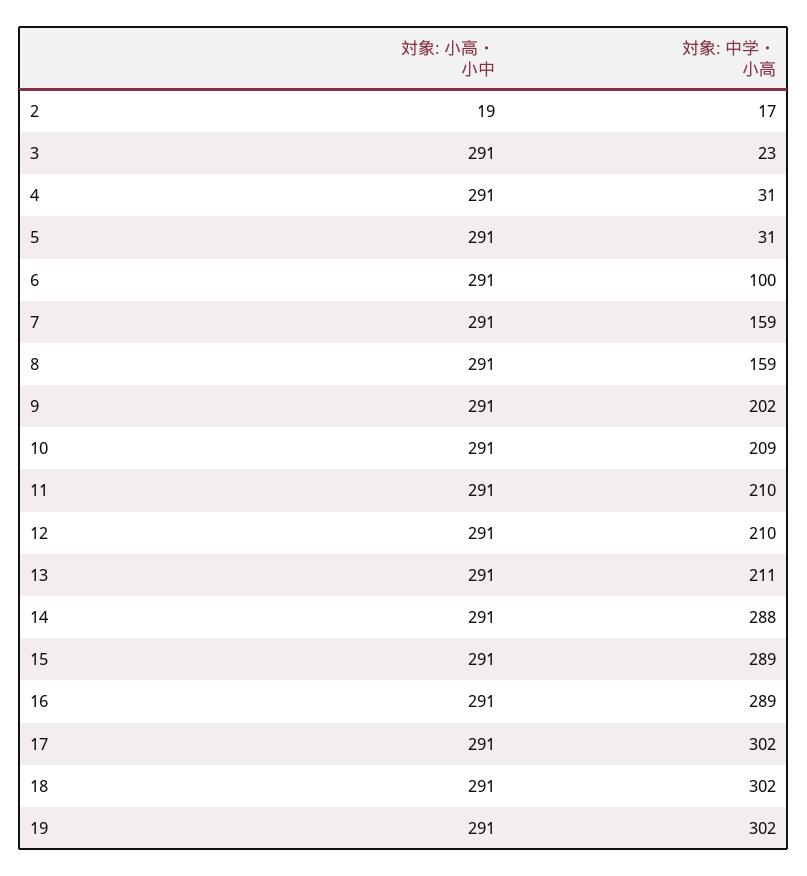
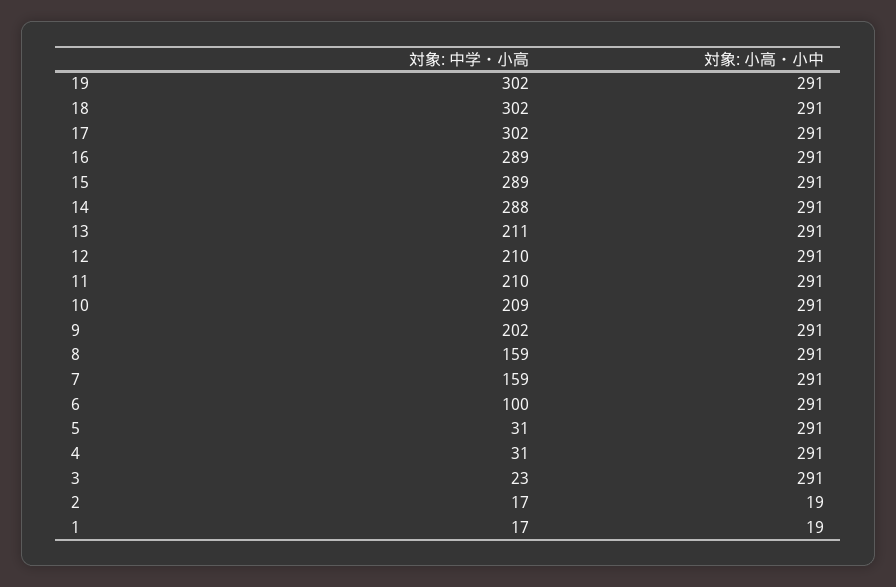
  {
    "対象: 小高・小中": {
      "2": 19,
      "3": 291,
      "4": 291,
      "5": 291,
      "6": 291,
      "7": 291,
      "8": 291,
      "9": 291,
      "10": 291,
      "11": 291,
      "12": 291,
      "13": 291,
      "14": 291,
      "15": 291,
      "16": 291,
      "17": 291,
      "18": 291,
-     "19": 291
+     "19": 291,
+     "1": 19
    },
    "対象: 中学・小高": {
      "2": 17,
      "3": 23,
      "4": 31,
      "5": 31,
      "6": 100,
      "7": 159,
      "8": 159,
      "9": 202,
      "10": 209,
      "11": 210,
      "12": 210,
      "13": 211,
      "14": 288,
      "15": 289,
      "16": 289,
      "17": 302,
      "18": 302,
-     "19": 302
+     "19": 302,
+     "1": 17
    }
  }

